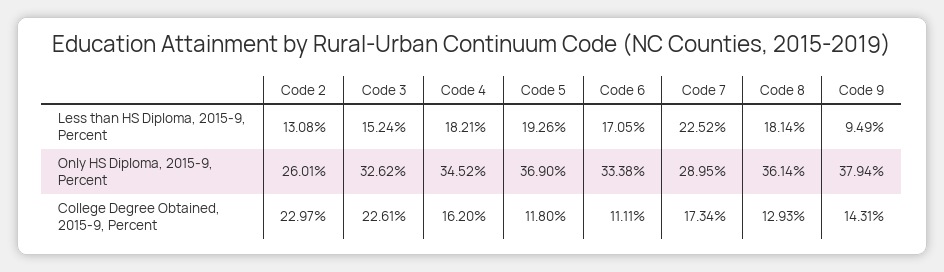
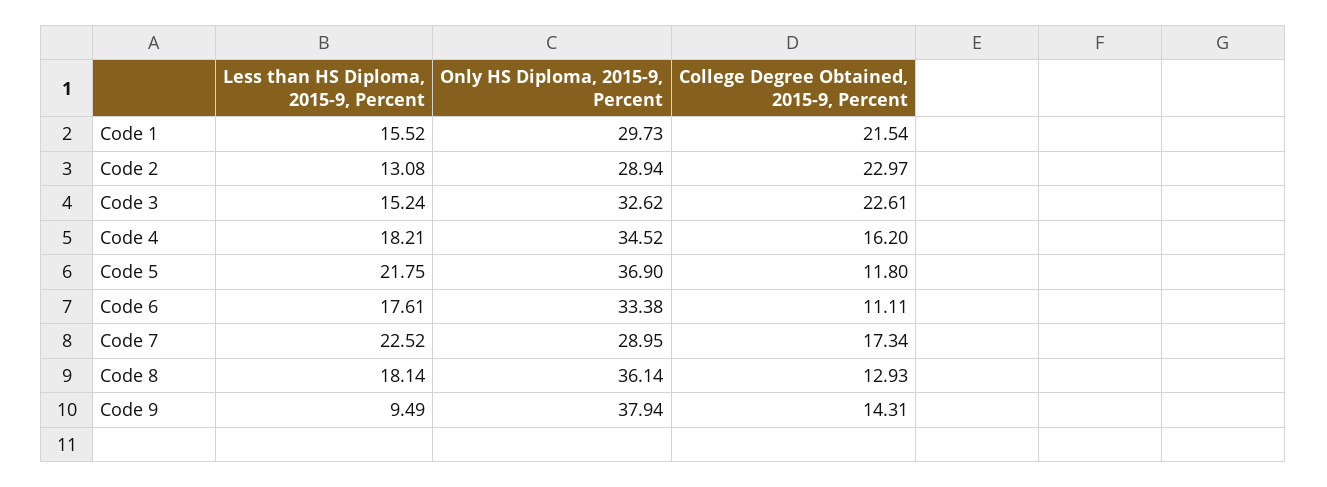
  {
    "Code 2": {
      "Less than HS Diploma, 2015-9, Percent": 13.08,
-     "Only HS Diploma, 2015-9, Percent": 26.01,
+     "Only HS Diploma, 2015-9, Percent": 28.94,
      "College Degree Obtained, 2015-9, Percent": 22.97
    },
    "Code 3": {
      "Less than HS Diploma, 2015-9, Percent": 15.24,
      "Only HS Diploma, 2015-9, Percent": 32.62,
      "College Degree Obtained, 2015-9, Percent": 22.61
    },
    "Code 4": {
      "Less than HS Diploma, 2015-9, Percent": 18.21,
      "Only HS Diploma, 2015-9, Percent": 34.52,
      "College Degree Obtained, 2015-9, Percent": 16.2
    },
    "Code 5": {
-     "Less than HS Diploma, 2015-9, Percent": 19.26,
+     "Less than HS Diploma, 2015-9, Percent": 21.75,
      "Only HS Diploma, 2015-9, Percent": 36.9,
      "College Degree Obtained, 2015-9, Percent": 11.8
    },
    "Code 6": {
-     "Less than HS Diploma, 2015-9, Percent": 17.05,
+     "Less than HS Diploma, 2015-9, Percent": 17.61,
      "Only HS Diploma, 2015-9, Percent": 33.38,
      "College Degree Obtained, 2015-9, Percent": 11.11
    },
    "Code 7": {
      "Less than HS Diploma, 2015-9, Percent": 22.52,
      "Only HS Diploma, 2015-9, Percent": 28.95,
      "College Degree Obtained, 2015-9, Percent": 17.34
    },
    "Code 8": {
      "Less than HS Diploma, 2015-9, Percent": 18.14,
      "Only HS Diploma, 2015-9, Percent": 36.14,
      "College Degree Obtained, 2015-9, Percent": 12.93
    },
    "Code 9": {
      "Less than HS Diploma, 2015-9, Percent": 9.49,
      "Only HS Diploma, 2015-9, Percent": 37.94,
      "College Degree Obtained, 2015-9, Percent": 14.31
-   }
+   },
+   "Code 1": {
+     "Less than HS Diploma, 2015-9, Percent": 15.52,
+     "Only HS Diploma, 2015-9, Percent": 29.73,
+     "College Degree Obtained, 2015-9, Percent": 21.54
+   }
  }

